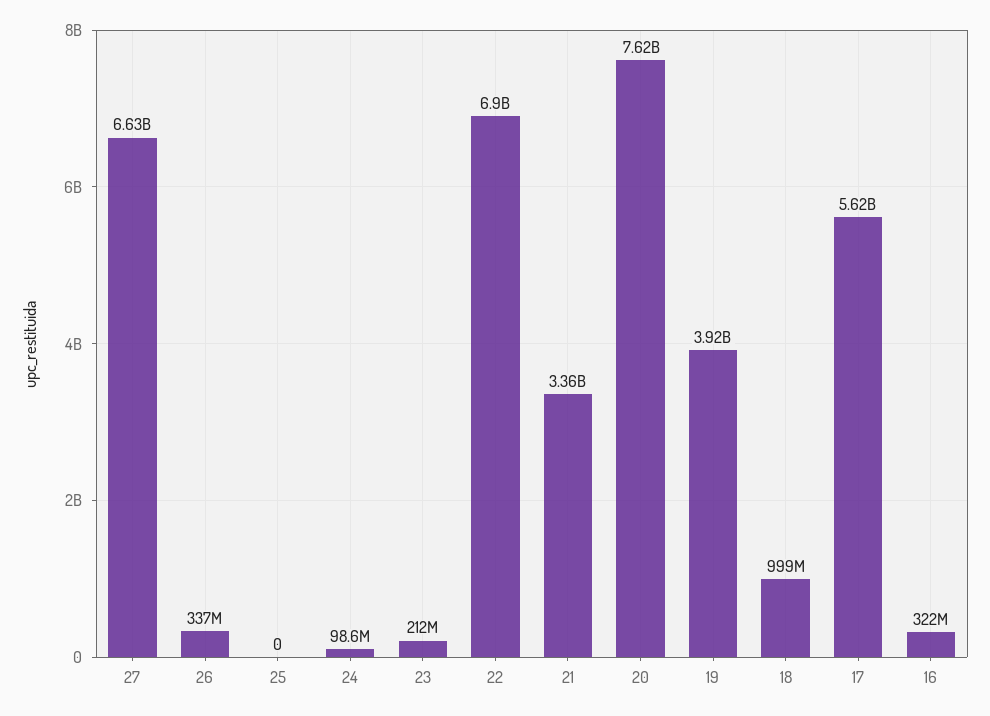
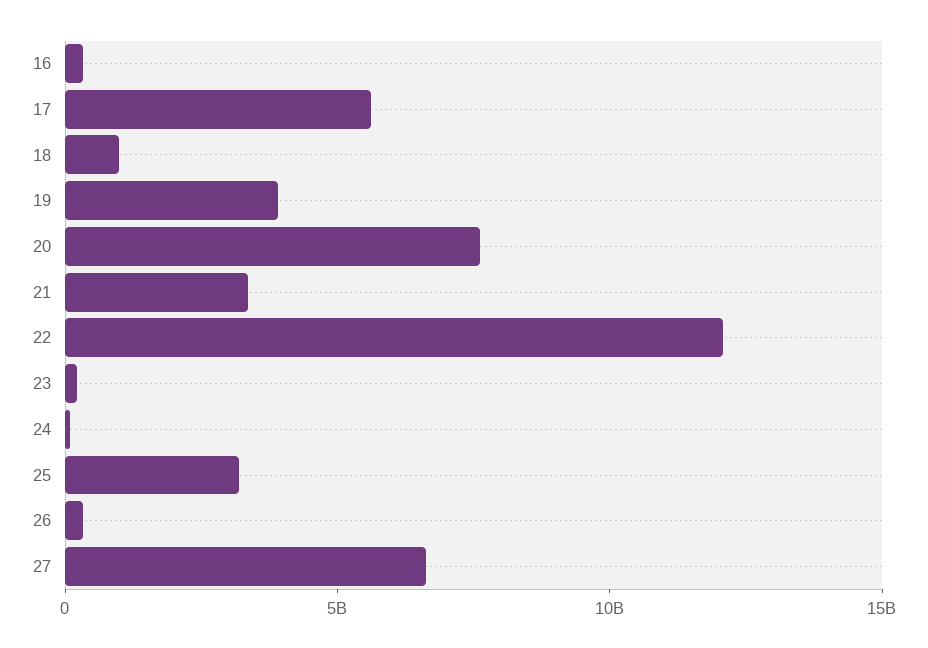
  {
    "27": 6630000000,
    "26": 337000000,
-   "25": 0,
+   "25": 3000000000,
    "24": 98600000,
    "23": 212000000,
-   "22": 6900000000,
+   "22": 12000000000,
    "21": 3360000000,
    "20": 7620000000,
    "19": 3920000000,
    "18": 999000000,
    "17": 5620000000,
    "16": 322000000
  }

